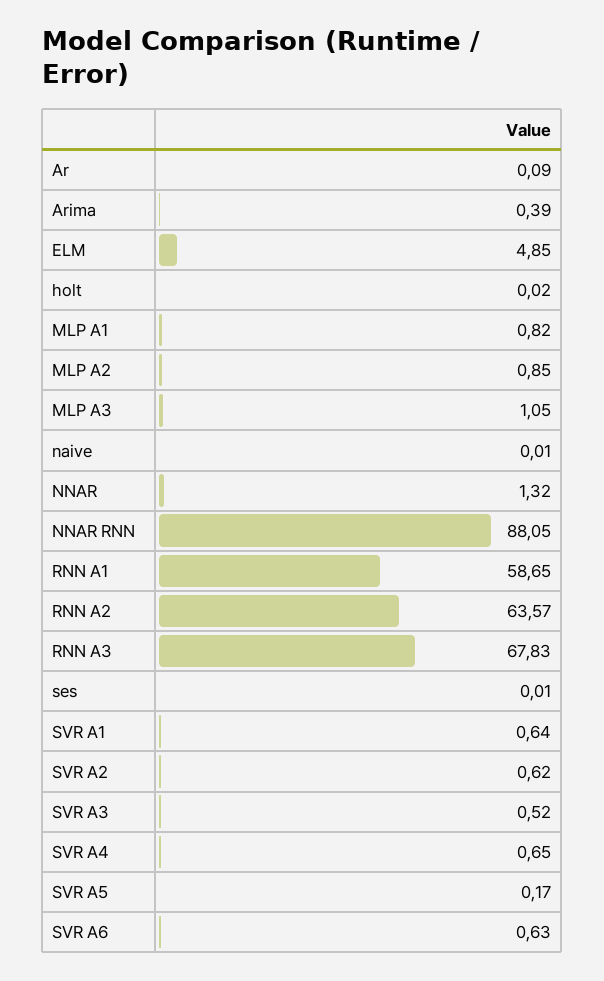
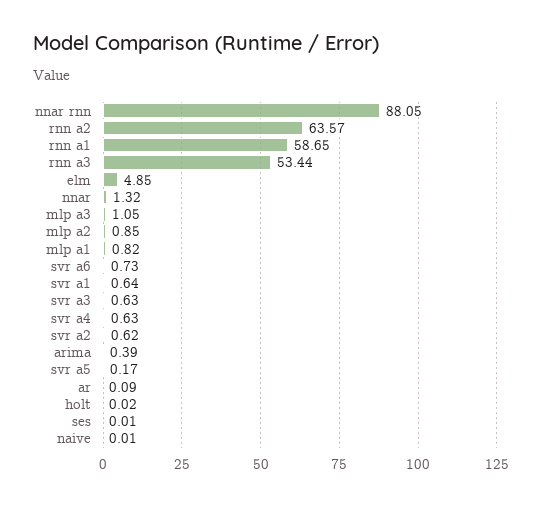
  {
    "Ar": 0.09,
    "Arima": 0.39,
    "ELM": 4.85,
    "holt": 0.02,
    "MLP A1": 0.82,
    "MLP A2": 0.85,
    "MLP A3": 1.05,
    "naive": 0.01,
    "NNAR": 1.32,
    "NNAR RNN": 88.05,
    "RNN A1": 58.65,
    "RNN A2": 63.57,
-   "RNN A3": 67.83,
+   "RNN A3": 53.44,
    "ses": 0.01,
    "SVR A1": 0.64,
    "SVR A2": 0.62,
-   "SVR A3": 0.52,
+   "SVR A3": 0.63,
-   "SVR A4": 0.65,
+   "SVR A4": 0.63,
    "SVR A5": 0.17,
-   "SVR A6": 0.63
+   "SVR A6": 0.73
  }

